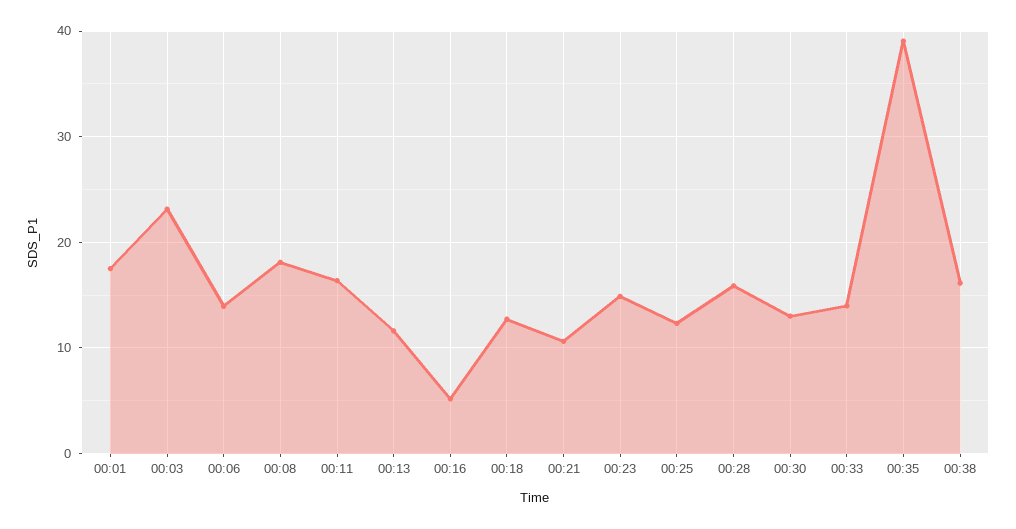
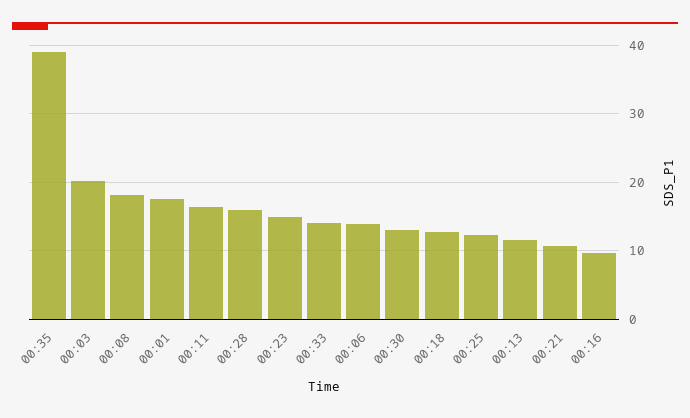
  {
    "00:01": 18,
-   "00:03": 23,
+   "00:03": 20,
    "00:06": 14,
    "00:08": 18,
    "00:11": 16,
    "00:13": 12,
-   "00:16": 5,
+   "00:16": 10,
    "00:18": 13,
    "00:21": 11,
    "00:23": 15,
    "00:25": 12,
    "00:28": 16,
    "00:30": 13,
    "00:33": 14,
-   "00:35": 39,
+   "00:35": 39
-   "00:38": 16
  }

